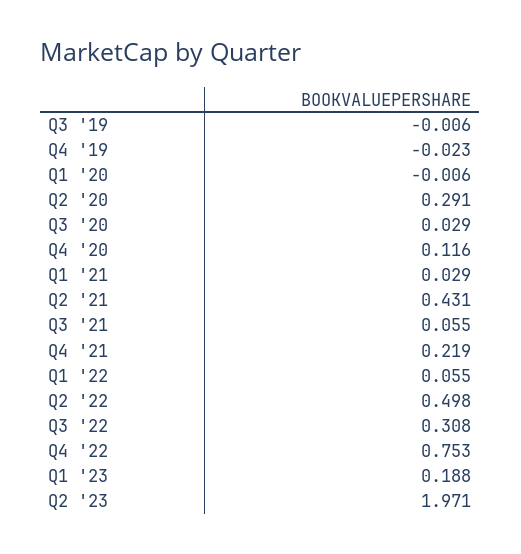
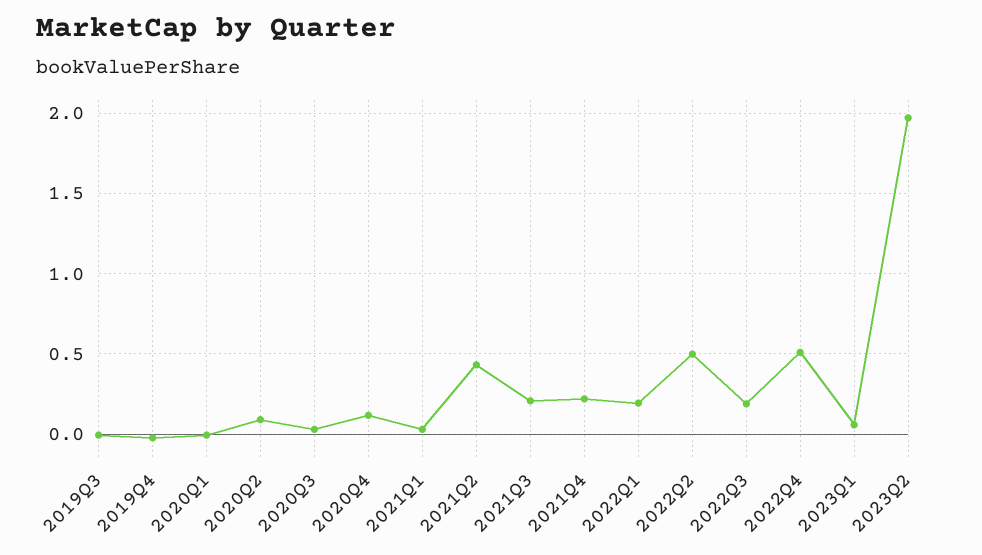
  {
    "Q3 '19": -0.006,
    "Q4 '19": -0.023,
    "Q1 '20": -0.006,
-   "Q2 '20": 0.291,
+   "Q2 '20": 0.1,
    "Q3 '20": 0.029,
    "Q4 '20": 0.116,
    "Q1 '21": 0.029,
    "Q2 '21": 0.431,
-   "Q3 '21": 0.055,
+   "Q3 '21": 0.2,
    "Q4 '21": 0.219,
-   "Q1 '22": 0.055,
+   "Q1 '22": 0.2,
    "Q2 '22": 0.498,
-   "Q3 '22": 0.308,
+   "Q3 '22": 0.2,
-   "Q4 '22": 0.753,
+   "Q4 '22": 0.5,
-   "Q1 '23": 0.188,
+   "Q1 '23": 0.05,
    "Q2 '23": 1.971
  }

